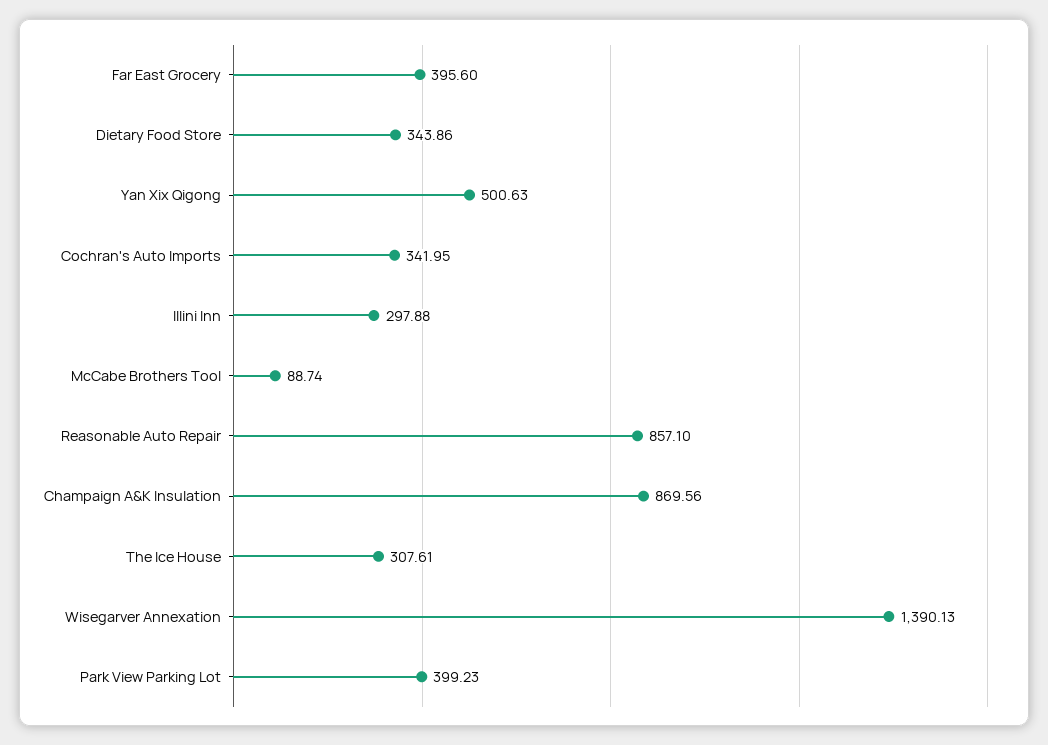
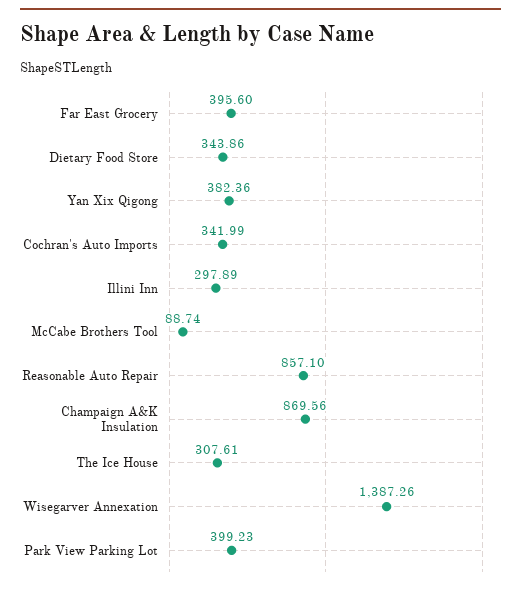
  {
    "Far East Grocery": 395.6,
    "Dietary Food Store": 343.86,
-   "Yan Xix Qigong": 500.63,
+   "Yan Xix Qigong": 382.36,
-   "Cochran's Auto Imports": 341.95,
+   "Cochran's Auto Imports": 341.99,
-   "Illini Inn": 297.88,
+   "Illini Inn": 297.89,
    "McCabe Brothers Tool": 88.74,
    "Reasonable Auto Repair": 857.1,
    "Champaign A&K Insulation": 869.56,
    "The Ice House": 307.61,
-   "Wisegarver Annexation": 1390.13,
+   "Wisegarver Annexation": 1387.26,
    "Park View Parking Lot": 399.23
  }

